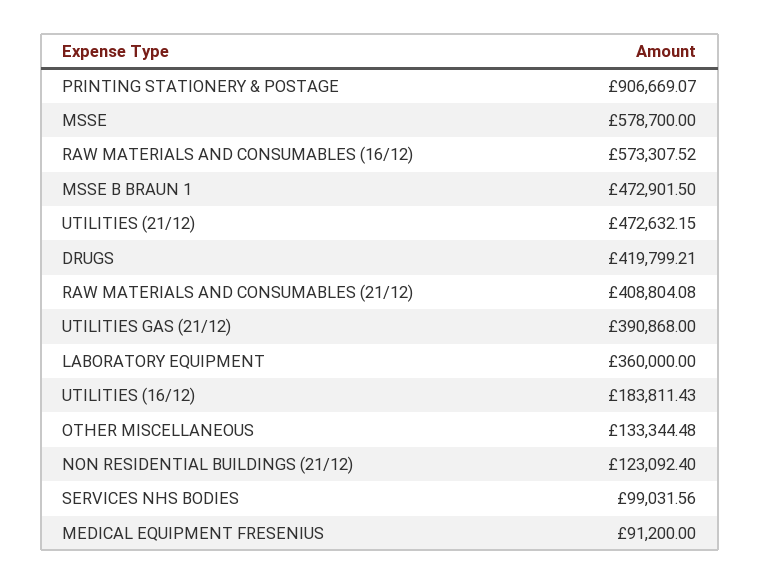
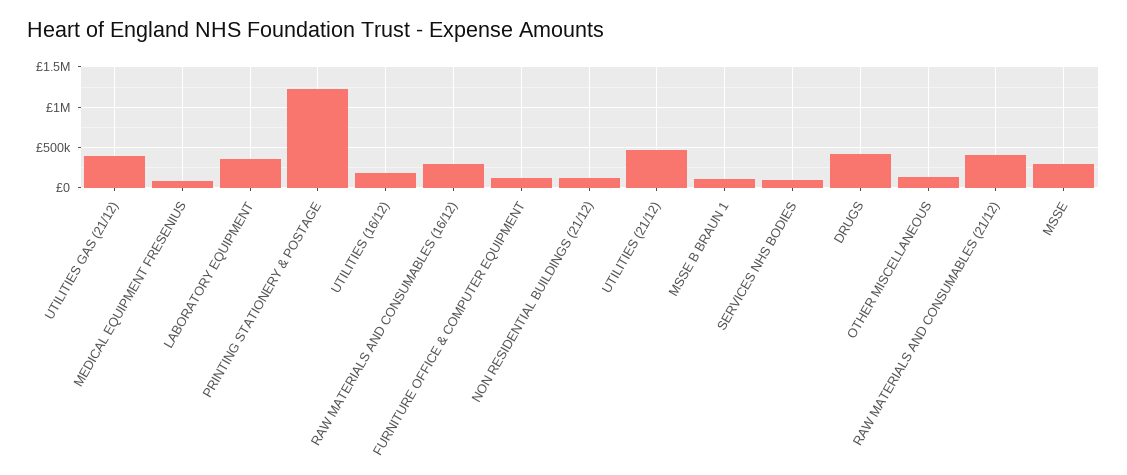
  {
-   "PRINTING STATIONERY & POSTAGE": 906669.07,
+   "PRINTING STATIONERY & POSTAGE": 1200000,
-   "MSSE": 578700,
+   "MSSE": 300000,
-   "RAW MATERIALS AND CONSUMABLES (16/12)": 573307.52,
+   "RAW MATERIALS AND CONSUMABLES (16/12)": 300000,
-   "MSSE B BRAUN 1": 472901.5,
+   "MSSE B BRAUN 1": 100000,
    "UTILITIES (21/12)": 472632.15,
    "DRUGS": 419799.21,
    "RAW MATERIALS AND CONSUMABLES (21/12)": 408804.08,
    "UTILITIES GAS (21/12)": 390868,
    "LABORATORY EQUIPMENT": 360000,
    "UTILITIES (16/12)": 183811.43,
    "OTHER MISCELLANEOUS": 133344.48,
    "NON RESIDENTIAL BUILDINGS (21/12)": 123092.4,
    "SERVICES NHS BODIES": 99031.56,
-   "MEDICAL EQUIPMENT FRESENIUS": 91200
+   "MEDICAL EQUIPMENT FRESENIUS": 91200,
+   "FURNITURE OFFICE & COMPUTER EQUIPMENT": 100000
  }

